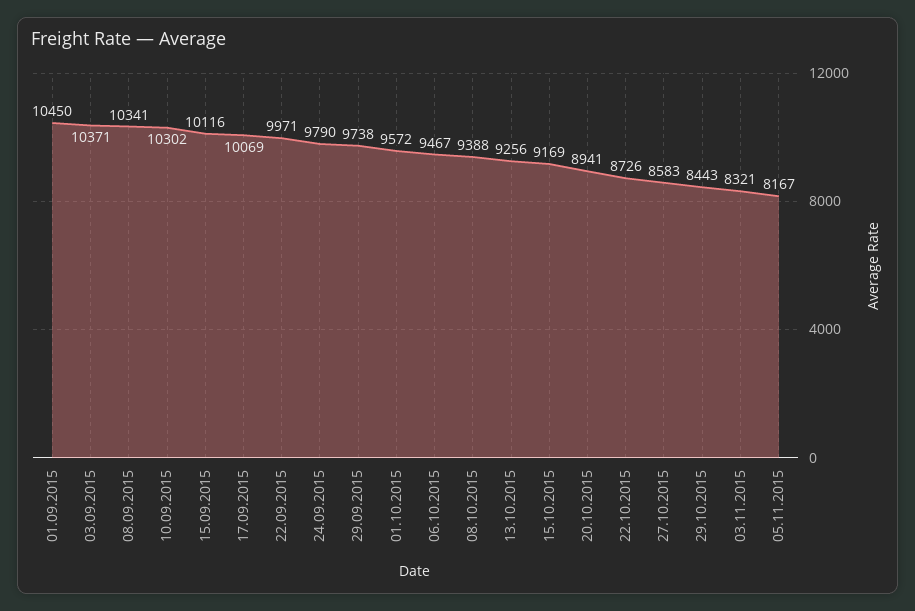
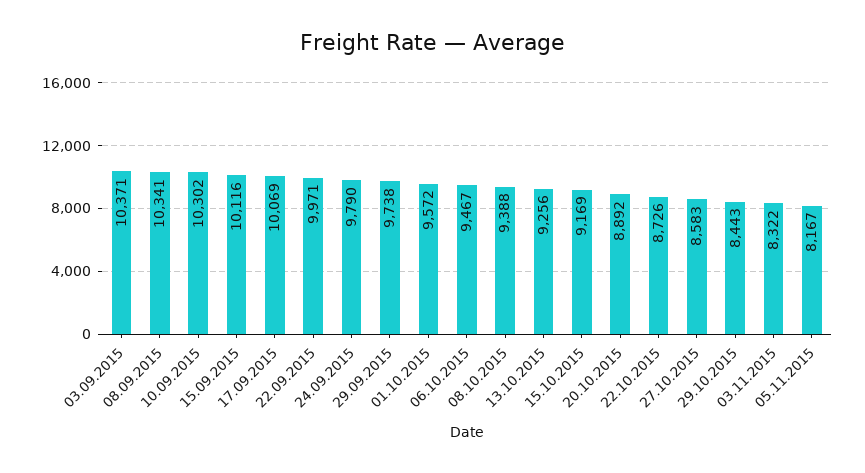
  {
-   "01.09.2015": 10450,
    "03.09.2015": 10371,
    "08.09.2015": 10341,
    "10.09.2015": 10302,
    "15.09.2015": 10116,
    "17.09.2015": 10069,
    "22.09.2015": 9971,
    "24.09.2015": 9790,
    "29.09.2015": 9738,
    "01.10.2015": 9572,
    "06.10.2015": 9467,
    "08.10.2015": 9388,
    "13.10.2015": 9256,
    "15.10.2015": 9169,
-   "20.10.2015": 8941,
+   "20.10.2015": 8892,
    "22.10.2015": 8726,
    "27.10.2015": 8583,
    "29.10.2015": 8443,
-   "03.11.2015": 8321,
+   "03.11.2015": 8322,
    "05.11.2015": 8167
  }

